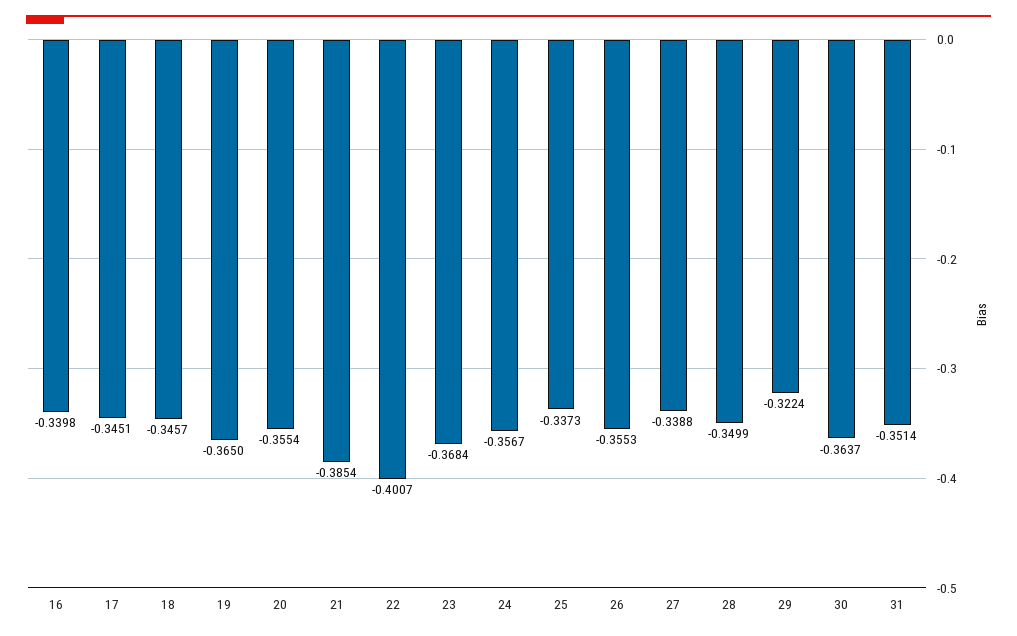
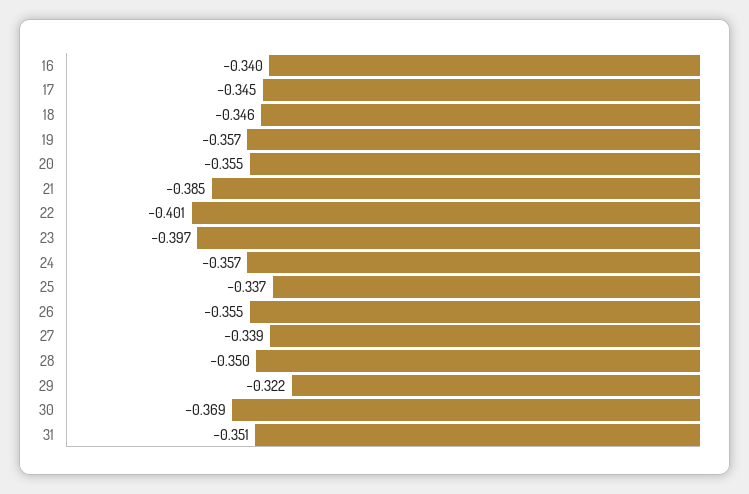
  {
    "16": -0.3398,
    "17": -0.3451,
    "18": -0.3457,
-   "19": -0.365,
+   "19": -0.357,
    "20": -0.3554,
    "21": -0.3854,
    "22": -0.4007,
-   "23": -0.3684,
+   "23": -0.397,
    "24": -0.3567,
    "25": -0.3373,
    "26": -0.3553,
    "27": -0.3388,
    "28": -0.3499,
    "29": -0.3224,
-   "30": -0.3637,
+   "30": -0.369,
    "31": -0.3514
  }

